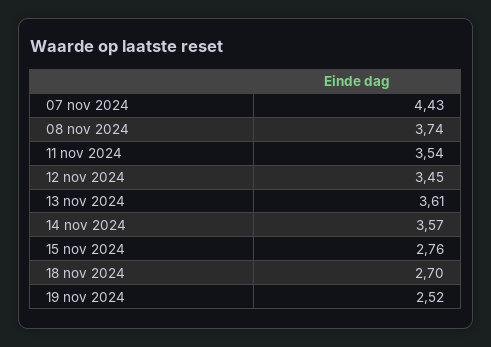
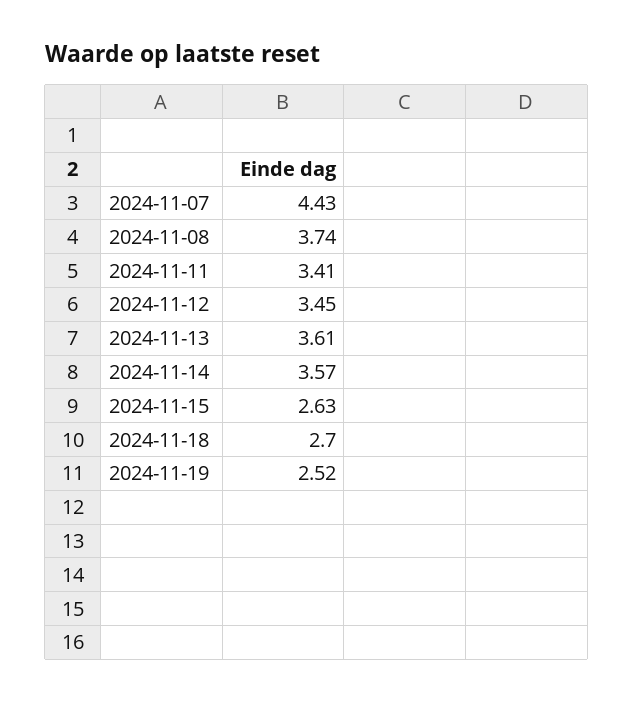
  {
    "07 nov 2024": 4.43,
    "08 nov 2024": 3.74,
-   "11 nov 2024": 3.54,
+   "11 nov 2024": 3.41,
    "12 nov 2024": 3.45,
    "13 nov 2024": 3.61,
    "14 nov 2024": 3.57,
-   "15 nov 2024": 2.76,
+   "15 nov 2024": 2.63,
    "18 nov 2024": 2.7,
    "19 nov 2024": 2.52
  }

